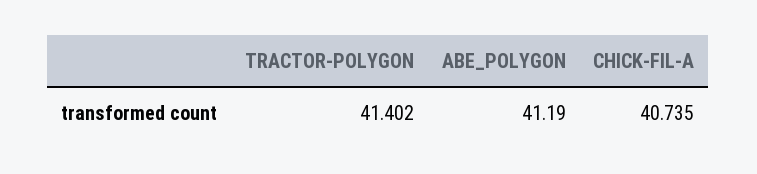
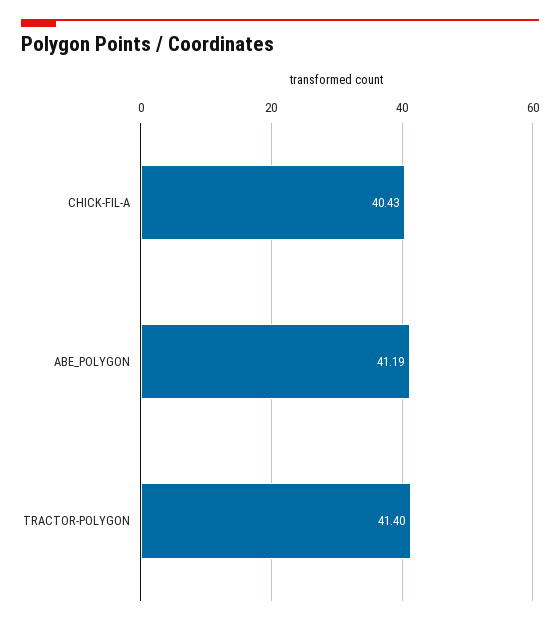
  {
    "TRACTOR-POLYGON": 41.402,
    "ABE_POLYGON": 41.19,
-   "CHICK-FIL-A": 40.735
+   "CHICK-FIL-A": 40.43
  }

